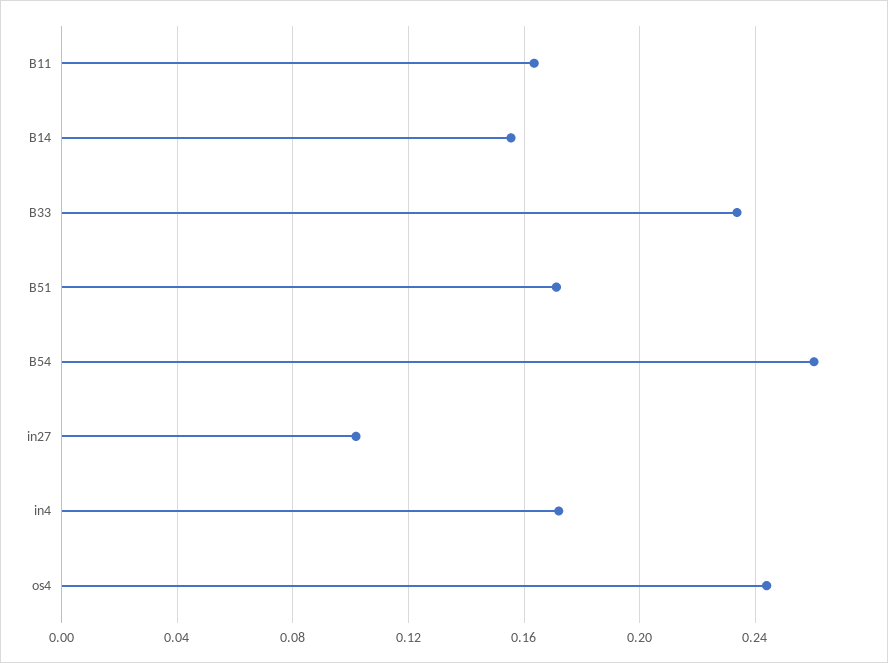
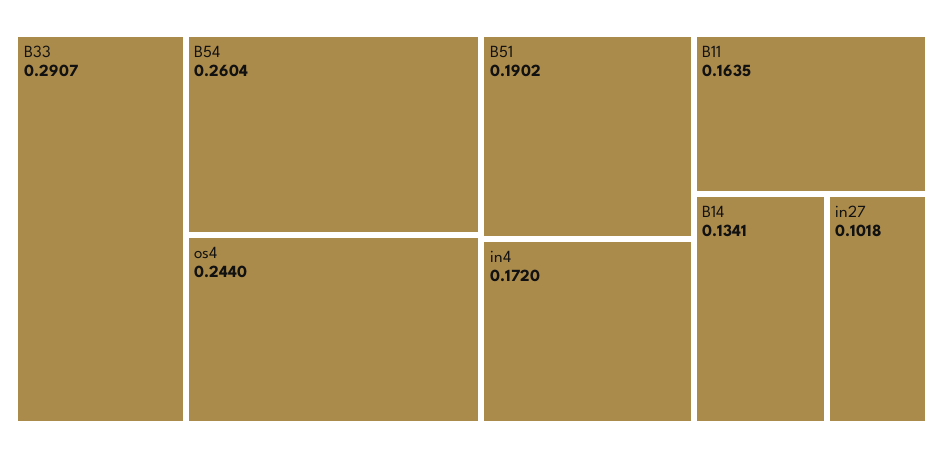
  {
    "B11": 0.1635,
-   "B14": 0.155,
+   "B14": 0.1341,
-   "B33": 0.235,
+   "B33": 0.2907,
-   "B51": 0.17,
+   "B51": 0.1902,
    "B54": 0.2604,
    "in27": 0.1018,
    "in4": 0.172,
    "os4": 0.244
  }

